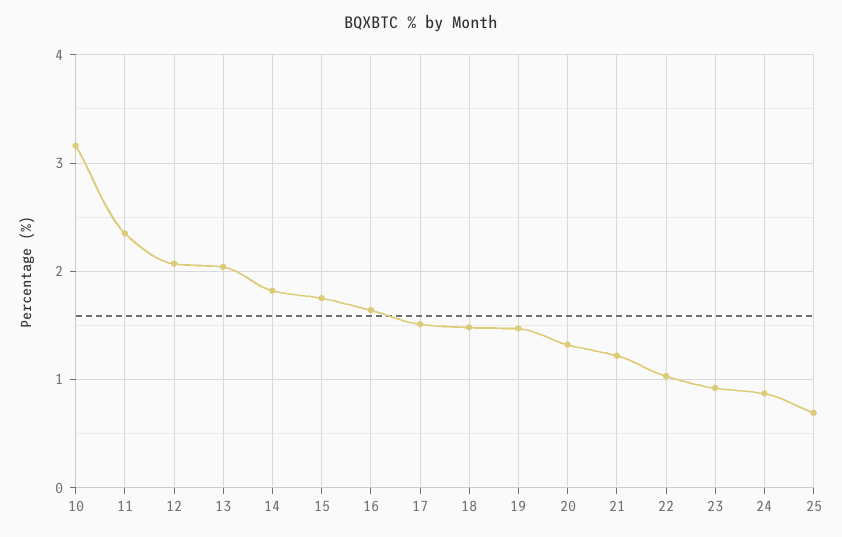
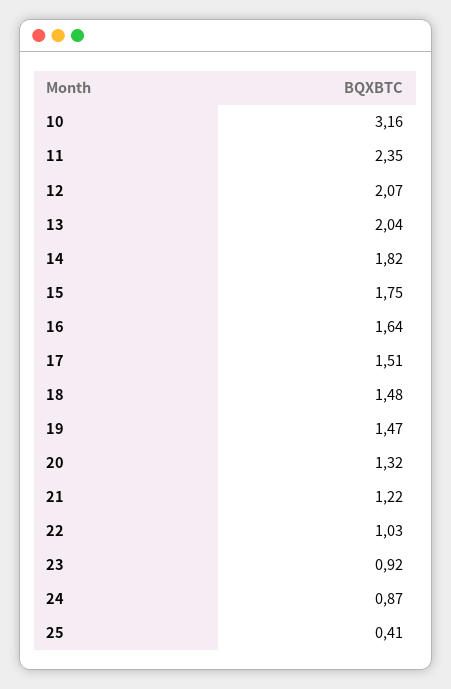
  {
    "10": 3.16,
    "11": 2.35,
    "12": 2.07,
    "13": 2.04,
    "14": 1.82,
    "15": 1.75,
    "16": 1.64,
    "17": 1.51,
    "18": 1.48,
    "19": 1.47,
    "20": 1.32,
    "21": 1.22,
    "22": 1.03,
    "23": 0.92,
    "24": 0.87,
-   "25": 0.7
+   "25": 0.41
  }

